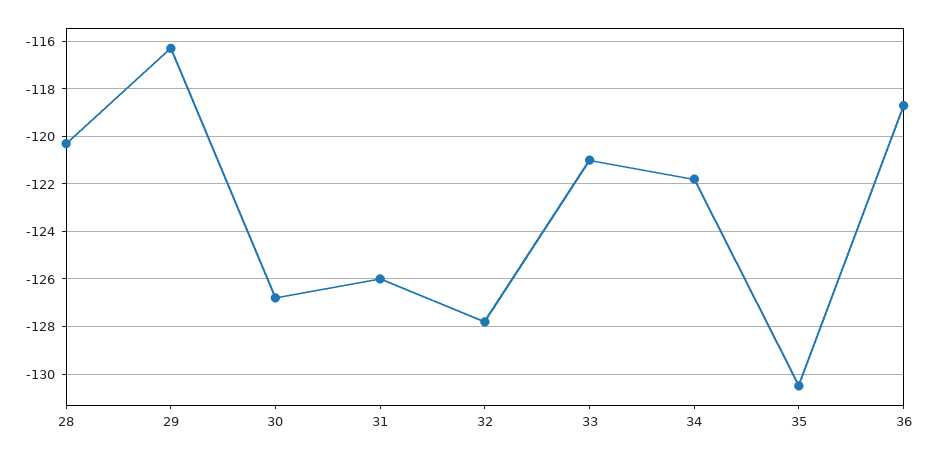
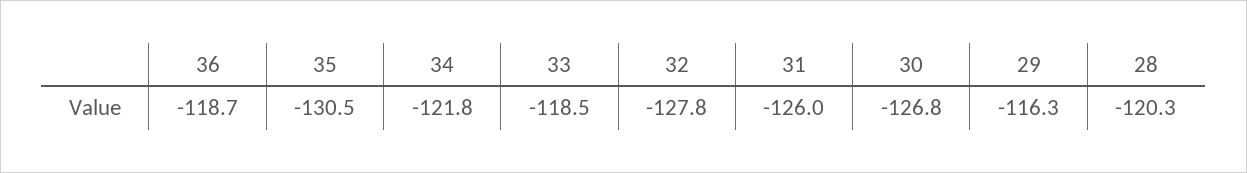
  {
    "28": -120.3,
    "29": -116.3,
    "30": -126.8,
    "31": -126,
    "32": -127.8,
-   "33": -121,
+   "33": -118.5,
    "34": -121.8,
    "35": -130.5,
    "36": -118.7
  }

